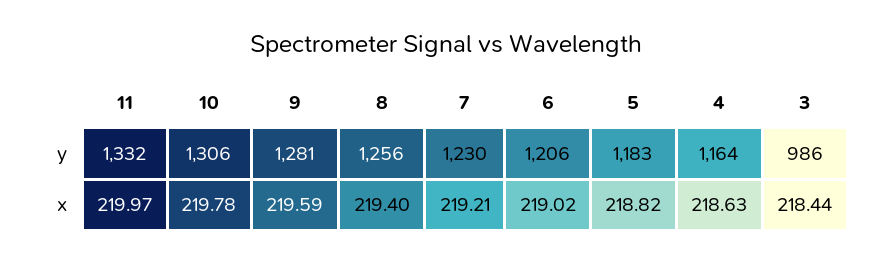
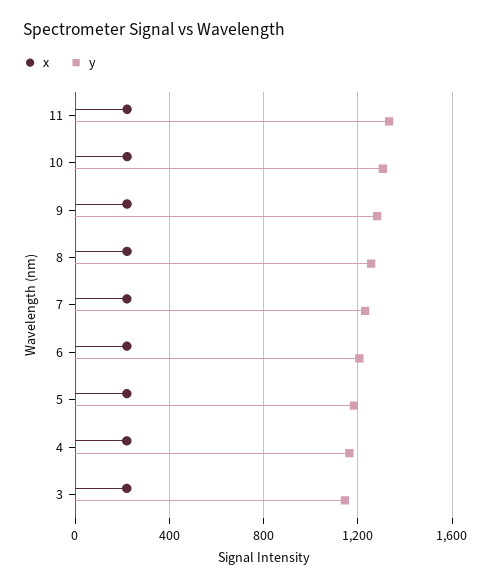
  {
    "y": {
      "11": 1332,
      "10": 1306,
      "9": 1281,
      "8": 1256,
      "7": 1230,
      "6": 1206,
      "5": 1183,
      "4": 1164,
-     "3": 986
+     "3": 1150
    },
    "x": {
      "11": 219.97,
      "10": 219.78,
      "9": 219.59,
      "8": 219.4,
      "7": 219.21,
      "6": 219.02,
      "5": 218.82,
      "4": 218.63,
      "3": 218.44
    }
  }

